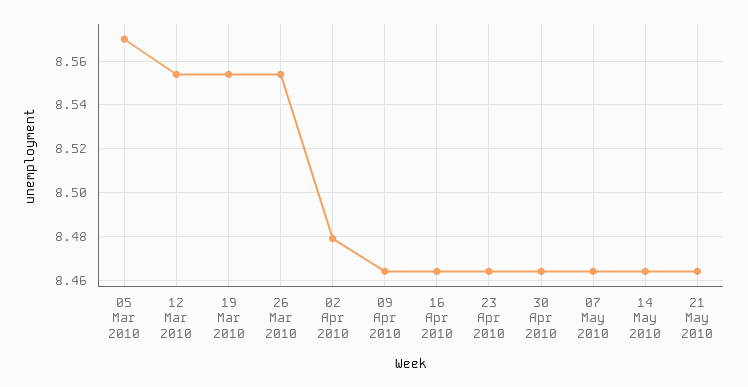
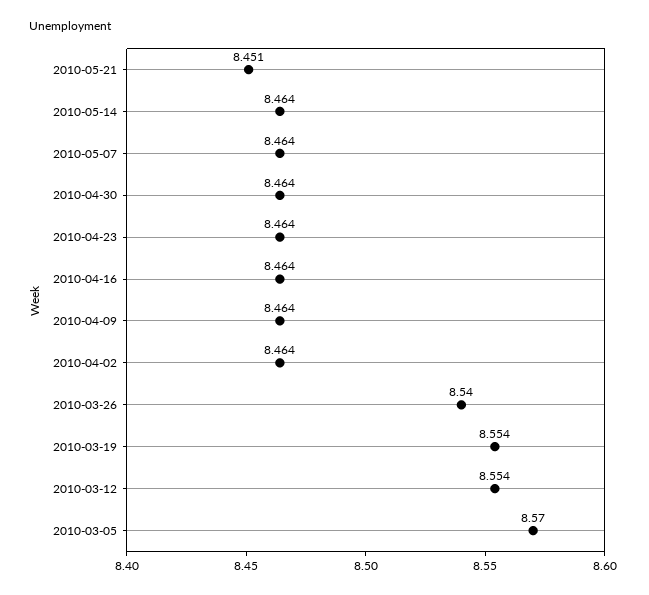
  {
    "05 Mar 2010": 8.57,
    "12 Mar 2010": 8.554,
    "19 Mar 2010": 8.554,
-   "26 Mar 2010": 8.555,
+   "26 Mar 2010": 8.54,
-   "02 Apr 2010": 8.48,
+   "02 Apr 2010": 8.464,
    "09 Apr 2010": 8.464,
    "16 Apr 2010": 8.464,
    "23 Apr 2010": 8.464,
    "30 Apr 2010": 8.464,
    "07 May 2010": 8.464,
    "14 May 2010": 8.464,
-   "21 May 2010": 8.465
+   "21 May 2010": 8.451
  }

